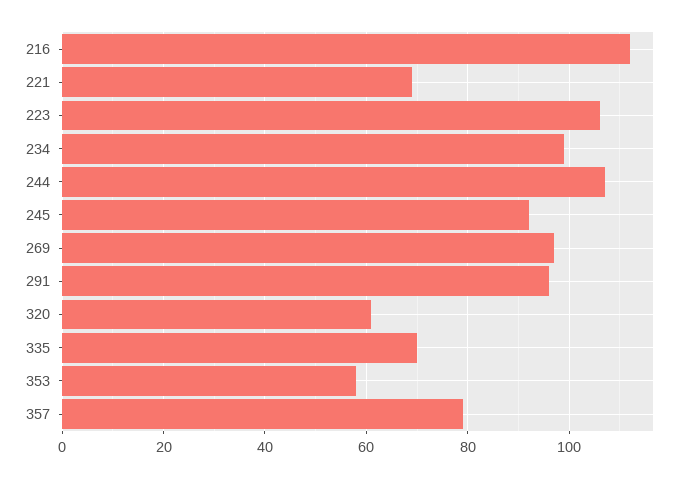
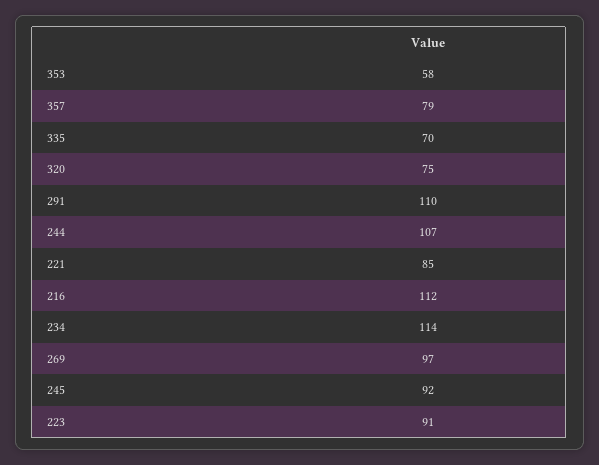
  {
    "216": 112,
-   "221": 70,
+   "221": 85,
-   "223": 105,
+   "223": 91,
-   "234": 100,
+   "234": 114,
    "244": 107,
    "245": 92,
    "269": 97,
-   "291": 95,
+   "291": 110,
-   "320": 60,
+   "320": 75,
    "335": 70,
    "353": 58,
    "357": 79
  }

